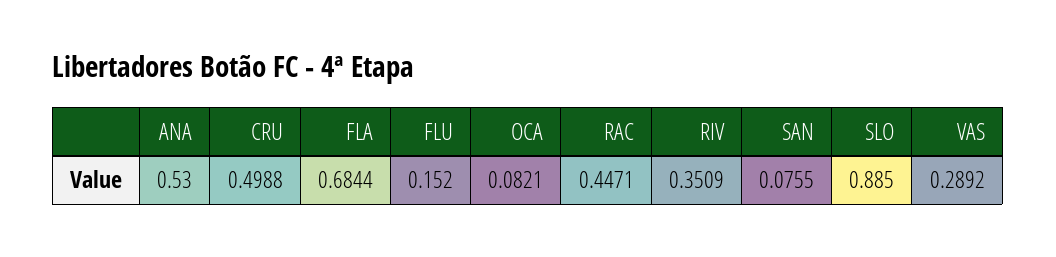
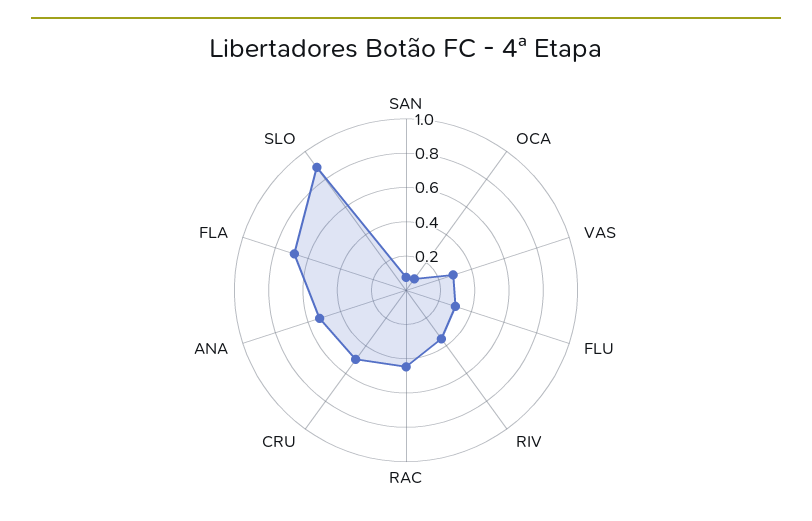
  {
    "ANA": 0.53,
    "CRU": 0.4988,
    "FLA": 0.6844,
-   "FLU": 0.152,
+   "FLU": 0.3,
    "OCA": 0.0821,
    "RAC": 0.4471,
    "RIV": 0.3509,
    "SAN": 0.0755,
    "SLO": 0.885,
    "VAS": 0.2892
  }

